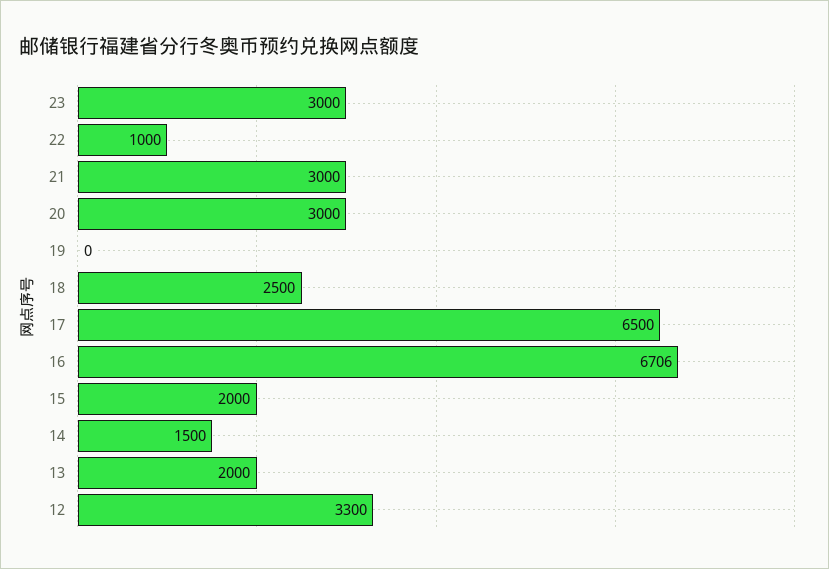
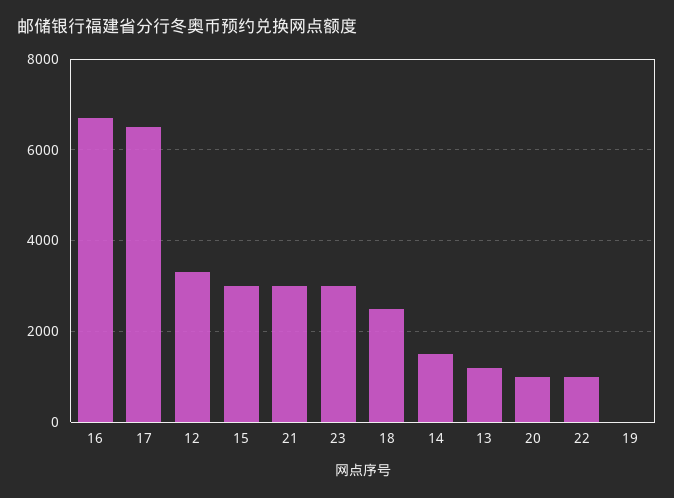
  {
    "23": 3000,
    "22": 1000,
    "21": 3000,
-   "20": 3000,
+   "20": 1000,
    "19": 0,
    "18": 2500,
    "17": 6500,
    "16": 6706,
-   "15": 2000,
+   "15": 3000,
    "14": 1500,
-   "13": 2000,
+   "13": 1200,
    "12": 3300
  }

